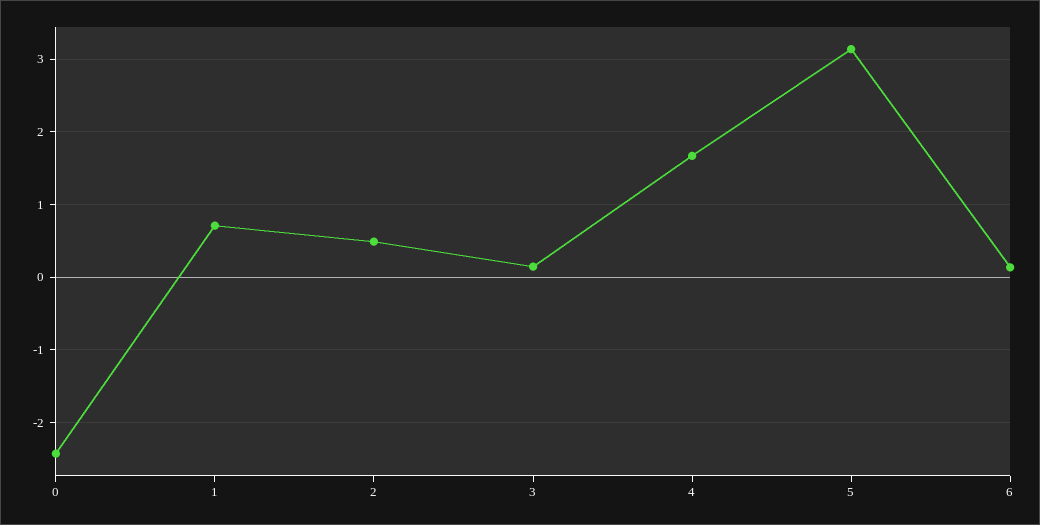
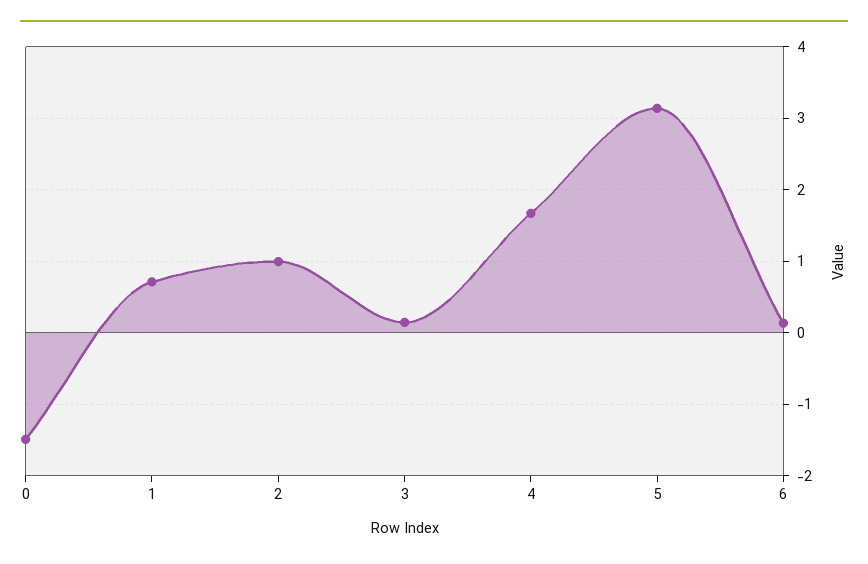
  {
-   "0": -2.4,
+   "0": -1.5,
    "1": 0.7,
-   "2": 0.5,
+   "2": 1,
    "3": 0.1,
    "4": 1.7,
    "5": 3.1,
    "6": 0.1
  }

